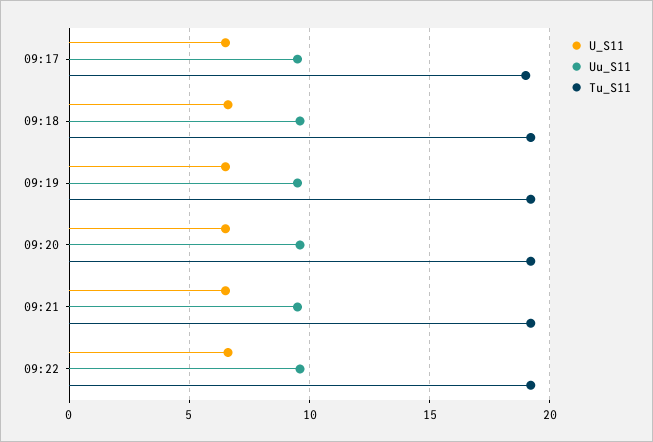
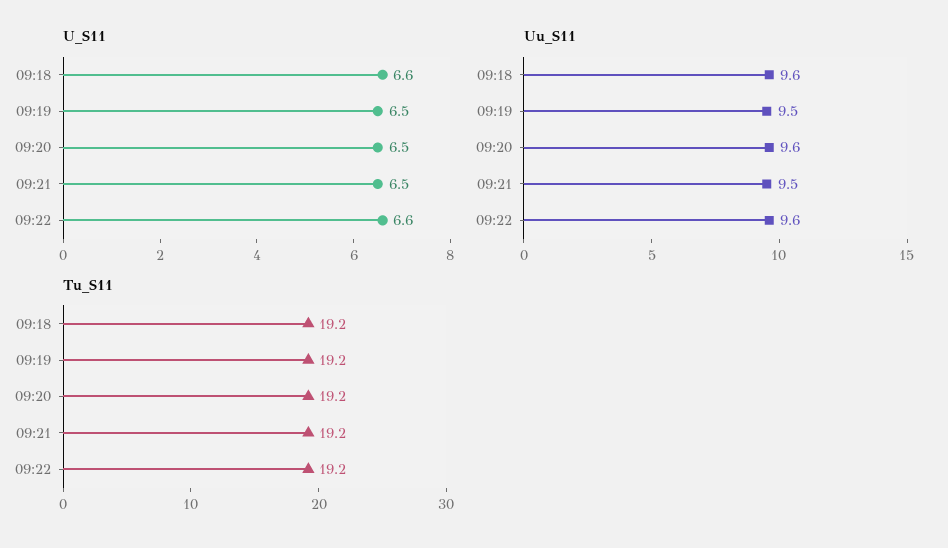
  {
    "U_S11": {
-     "09:17": 6.5,
      "09:18": 6.6,
      "09:19": 6.5,
      "09:20": 6.5,
      "09:21": 6.5,
      "09:22": 6.6
    },
    "Uu_S11": {
-     "09:17": 9.5,
      "09:18": 9.6,
      "09:19": 9.5,
      "09:20": 9.6,
      "09:21": 9.5,
      "09:22": 9.6
    },
    "Tu_S11": {
-     "09:17": 19,
      "09:18": 19.2,
      "09:19": 19.2,
      "09:20": 19.2,
      "09:21": 19.2,
      "09:22": 19.2
    }
  }

